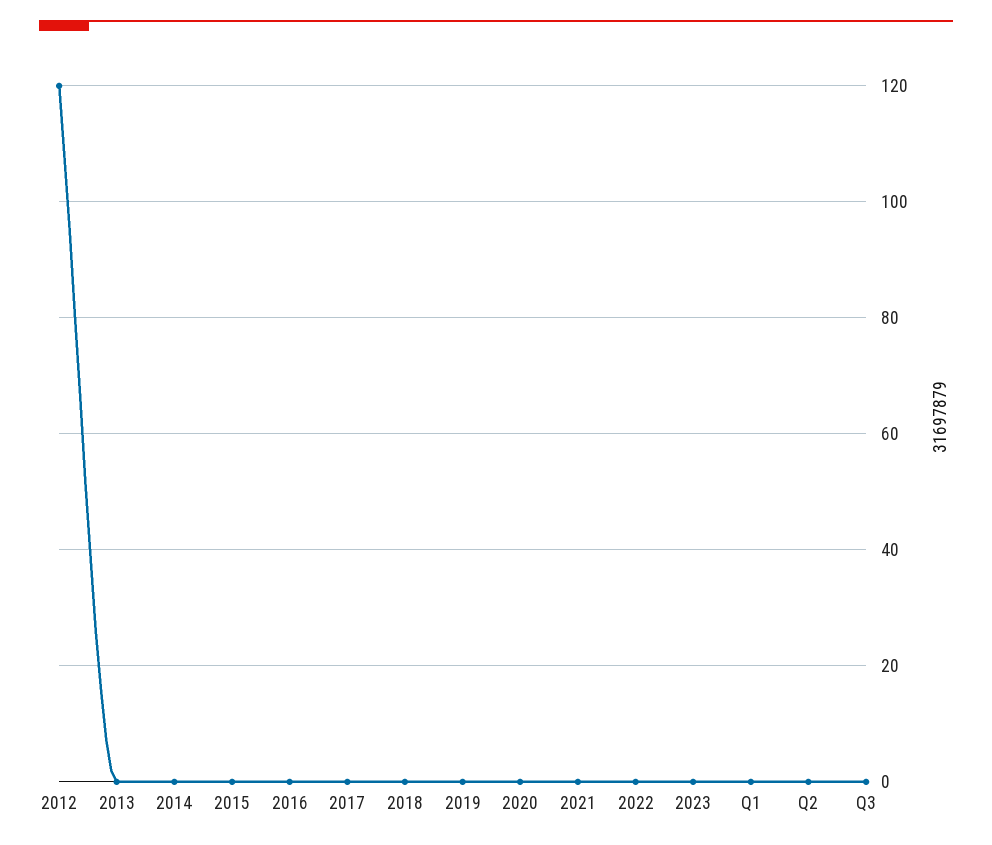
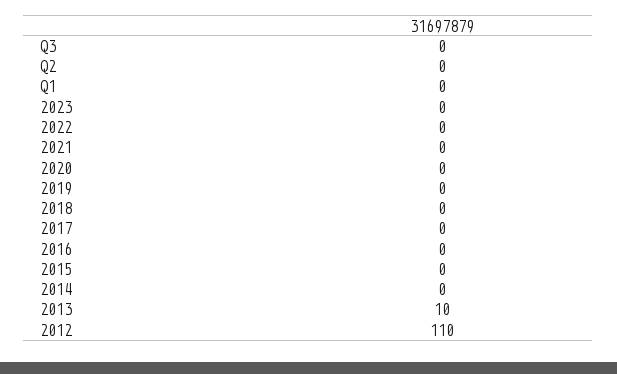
  {
-   "2012": 120,
+   "2012": 110,
-   "2013": 0,
+   "2013": 10,
    "2014": 0,
    "2015": 0,
    "2016": 0,
    "2017": 0,
    "2018": 0,
    "2019": 0,
    "2020": 0,
    "2021": 0,
    "2022": 0,
    "2023": 0,
    "Q1": 0,
    "Q2": 0,
    "Q3": 0
  }

